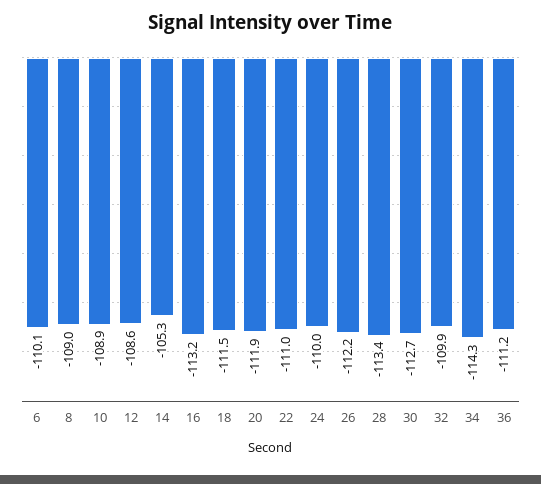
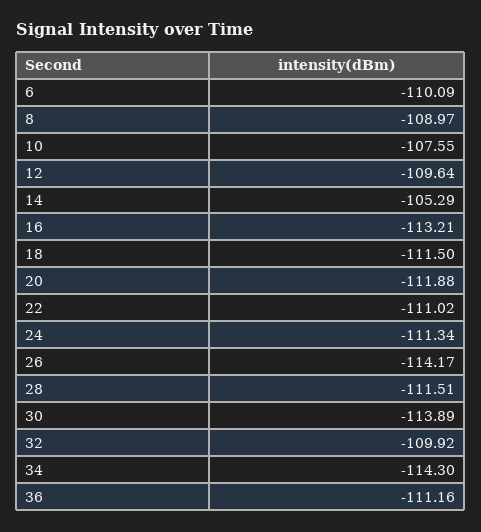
  {
    "6": -110.09,
    "8": -108.97,
-   "10": -108.9,
+   "10": -107.55,
-   "12": -108.6,
+   "12": -109.64,
    "14": -105.29,
    "16": -113.21,
    "18": -111.5,
    "20": -111.88,
    "22": -111.02,
-   "24": -110,
+   "24": -111.34,
-   "26": -112.2,
+   "26": -114.17,
-   "28": -113.4,
+   "28": -111.51,
-   "30": -112.7,
+   "30": -113.89,
    "32": -109.92,
    "34": -114.3,
    "36": -111.16
  }

